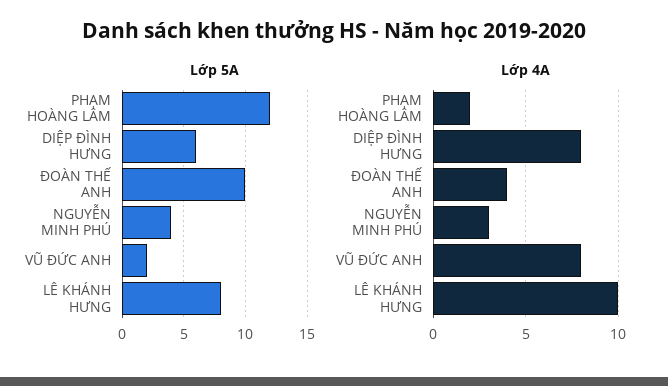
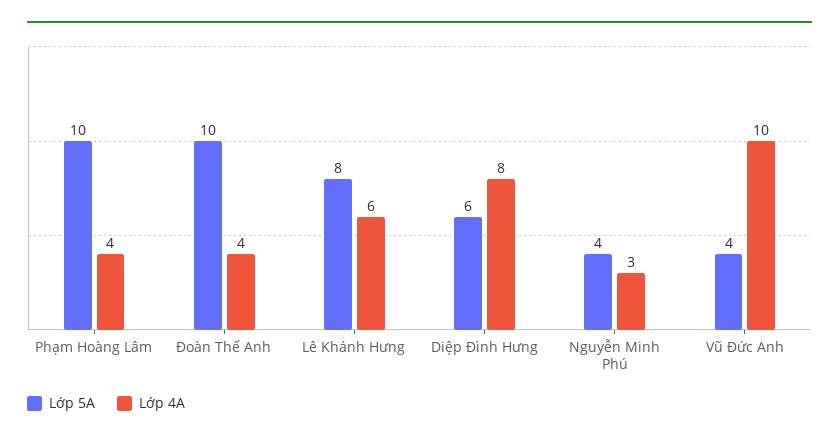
  {
    "Lớp 5A": {
-     "PHẠM HOÀNG LÂM": 12,
+     "PHẠM HOÀNG LÂM": 10,
      "DIỆP ĐÌNH HƯNG": 6,
      "ĐOÀN THẾ ANH": 10,
      "NGUYỄN MINH PHÚ": 4,
-     "VŨ ĐỨC ANH": 2,
+     "VŨ ĐỨC ANH": 4,
      "LÊ KHÁNH HƯNG": 8
    },
    "Lớp 4A": {
-     "PHẠM HOÀNG LÂM": 2,
+     "PHẠM HOÀNG LÂM": 4,
      "DIỆP ĐÌNH HƯNG": 8,
      "ĐOÀN THẾ ANH": 4,
      "NGUYỄN MINH PHÚ": 3,
-     "VŨ ĐỨC ANH": 8,
+     "VŨ ĐỨC ANH": 10,
-     "LÊ KHÁNH HƯNG": 10
+     "LÊ KHÁNH HƯNG": 6
    }
  }

